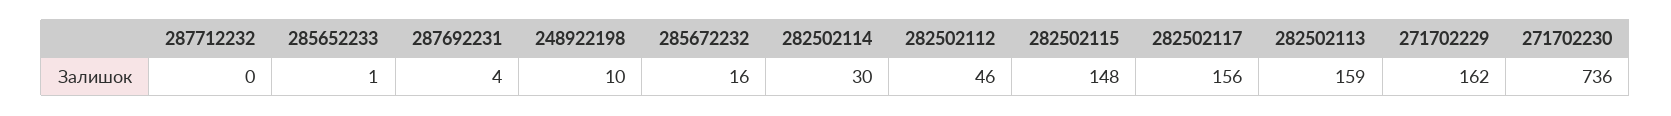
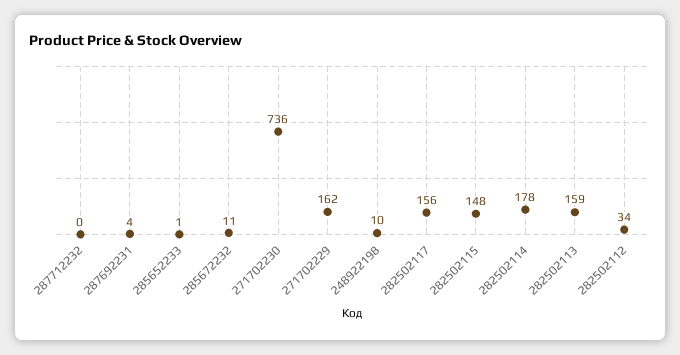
  {
    "287712232": 0,
    "285652233": 1,
    "287692231": 4,
    "248922198": 10,
-   "285672232": 16,
+   "285672232": 11,
-   "282502114": 30,
+   "282502114": 178,
-   "282502112": 46,
+   "282502112": 34,
    "282502115": 148,
    "282502117": 156,
    "282502113": 159,
    "271702229": 162,
    "271702230": 736
  }

